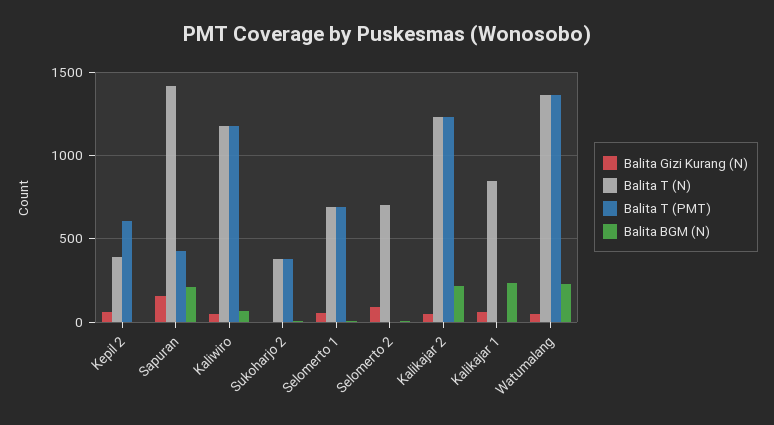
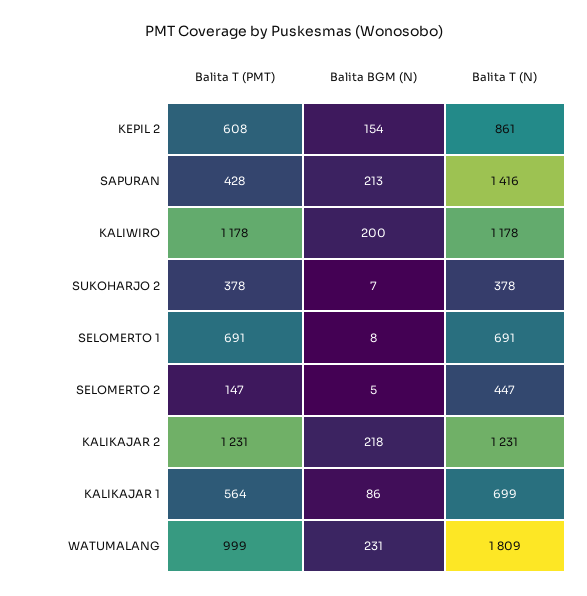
  {
-   "Balita Gizi Kurang (N)": {
-     "Kepil 2": 50,
-     "Sapuran": 150,
-     "Kaliwiro": 50,
-     "Sukoharjo 2": 0,
-     "Selomerto 1": 50,
-     "Selomerto 2": 100,
-     "Kalikajar 2": 50,
-     "Kalikajar 1": 50,
-     "Watumalang": 50
-   },
    "Balita T (N)": {
-     "Kepil 2": 400,
+     "Kepil 2": 861,
      "Sapuran": 1416,
      "Kaliwiro": 1178,
      "Sukoharjo 2": 378,
      "Selomerto 1": 691,
-     "Selomerto 2": 700,
+     "Selomerto 2": 447,
      "Kalikajar 2": 1231,
-     "Kalikajar 1": 850,
+     "Kalikajar 1": 699,
-     "Watumalang": 1350
+     "Watumalang": 1809
    },
    "Balita T (PMT)": {
      "Kepil 2": 608,
      "Sapuran": 428,
      "Kaliwiro": 1178,
      "Sukoharjo 2": 378,
      "Selomerto 1": 691,
-     "Selomerto 2": 0,
+     "Selomerto 2": 147,
      "Kalikajar 2": 1231,
-     "Kalikajar 1": 0,
+     "Kalikajar 1": 564,
-     "Watumalang": 1350
+     "Watumalang": 999
    },
    "Balita BGM (N)": {
-     "Kepil 2": 0,
+     "Kepil 2": 154,
      "Sapuran": 213,
-     "Kaliwiro": 50,
+     "Kaliwiro": 200,
      "Sukoharjo 2": 7,
      "Selomerto 1": 8,
      "Selomerto 2": 5,
      "Kalikajar 2": 218,
-     "Kalikajar 1": 250,
+     "Kalikajar 1": 86,
      "Watumalang": 231
    }
  }

